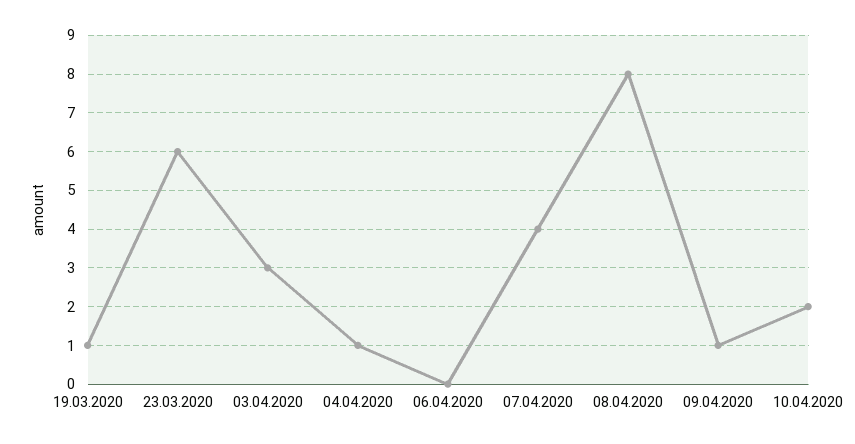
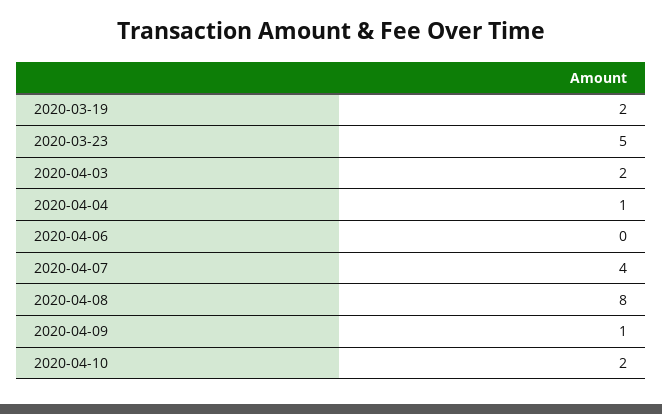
  {
-   "19.03.2020": 1,
+   "19.03.2020": 2,
-   "23.03.2020": 6,
+   "23.03.2020": 5,
-   "03.04.2020": 3,
+   "03.04.2020": 2,
    "04.04.2020": 1,
    "06.04.2020": 0,
    "07.04.2020": 4,
    "08.04.2020": 8,
    "09.04.2020": 1,
    "10.04.2020": 2
  }

